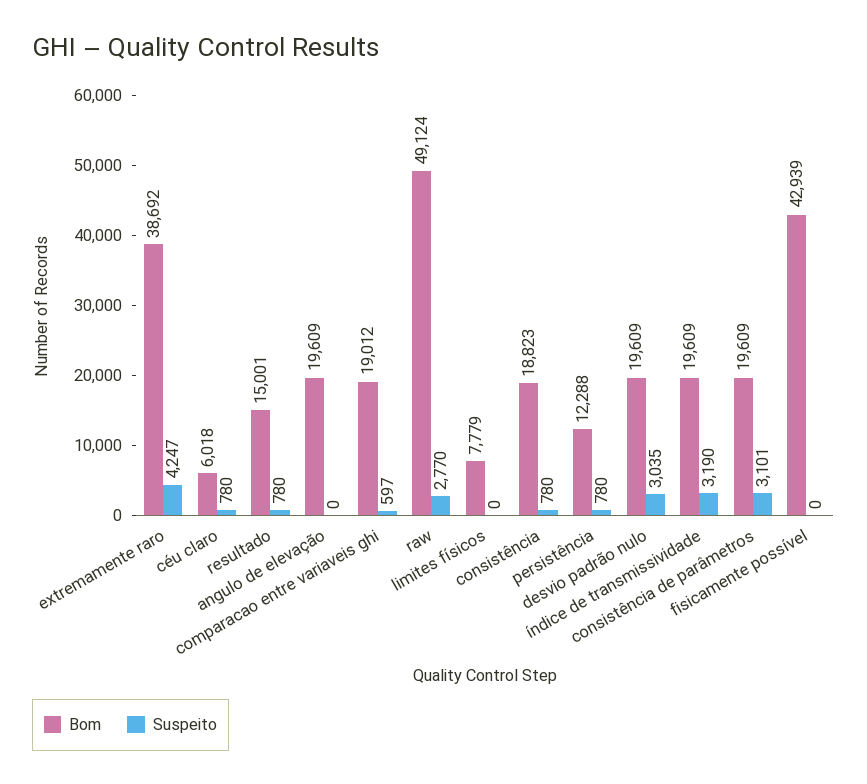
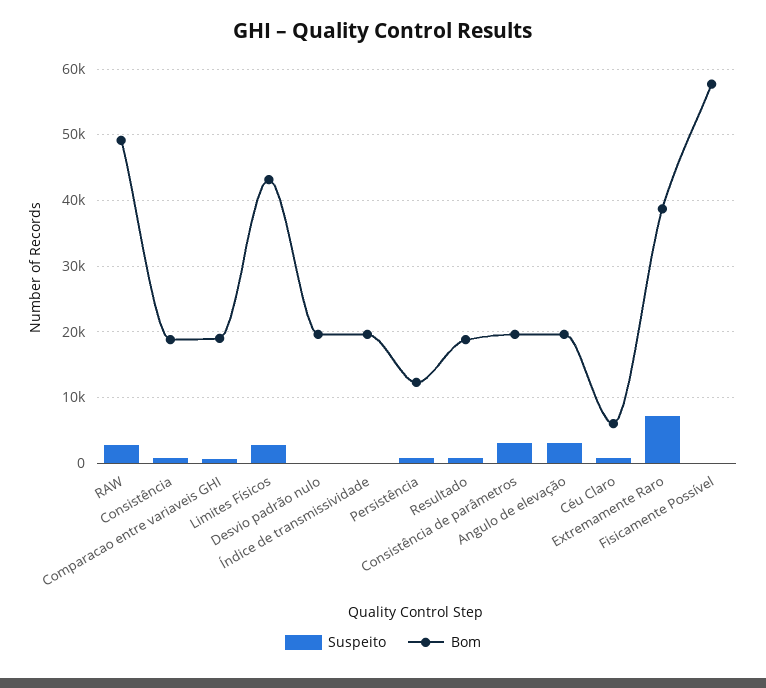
  {
    "Bom": {
      "extremamente raro": 38692,
      "céu claro": 6018,
-     "resultado": 15001,
+     "resultado": 19000,
      "angulo de elevação": 19609,
      "comparacao entre variaveis ghi": 19012,
      "raw": 49124,
-     "limites físicos": 7779,
+     "limites físicos": 43000,
      "consistência": 18823,
      "persistência": 12288,
      "desvio padrão nulo": 19609,
      "índice de transmissividade": 19609,
      "consistência de parâmetros": 19609,
-     "fisicamente possível": 42939
+     "fisicamente possível": 58000
    },
    "Suspeito": {
-     "extremamente raro": 4247,
+     "extremamente raro": 7000,
      "céu claro": 780,
      "resultado": 780,
-     "angulo de elevação": 0,
+     "angulo de elevação": 3000,
      "comparacao entre variaveis ghi": 597,
      "raw": 2770,
-     "limites físicos": 0,
+     "limites físicos": 3000,
      "consistência": 780,
      "persistência": 780,
-     "desvio padrão nulo": 3035,
+     "desvio padrão nulo": 0,
-     "índice de transmissividade": 3190,
+     "índice de transmissividade": 0,
      "consistência de parâmetros": 3101,
      "fisicamente possível": 0
    }
  }

